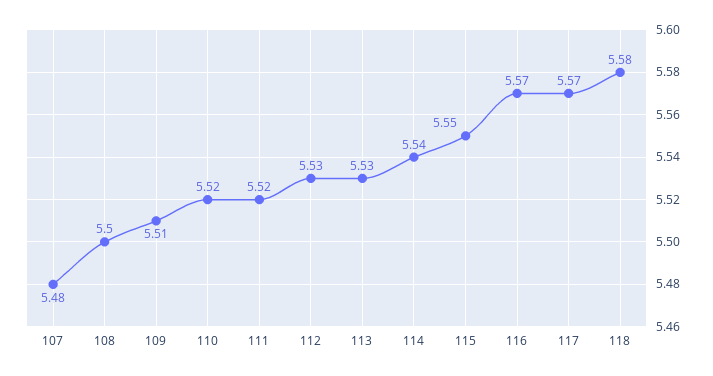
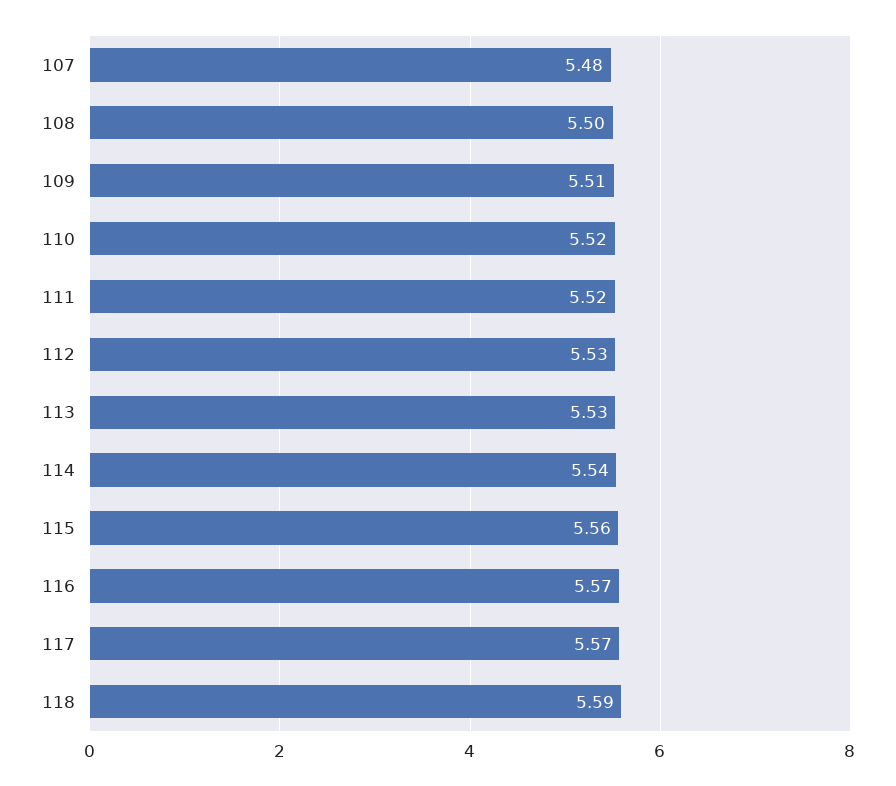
  {
    "107": 5.48,
    "108": 5.5,
    "109": 5.51,
    "110": 5.52,
    "111": 5.52,
    "112": 5.53,
    "113": 5.53,
    "114": 5.54,
-   "115": 5.55,
+   "115": 5.56,
    "116": 5.57,
    "117": 5.57,
-   "118": 5.58
+   "118": 5.59
  }

